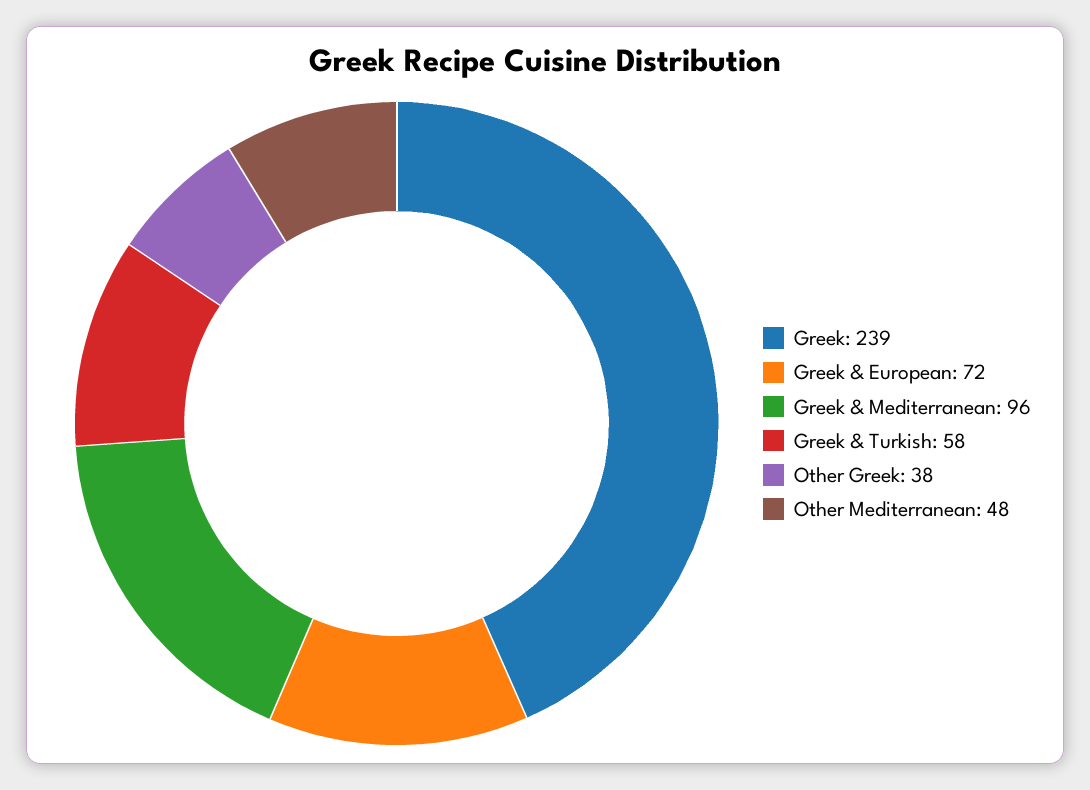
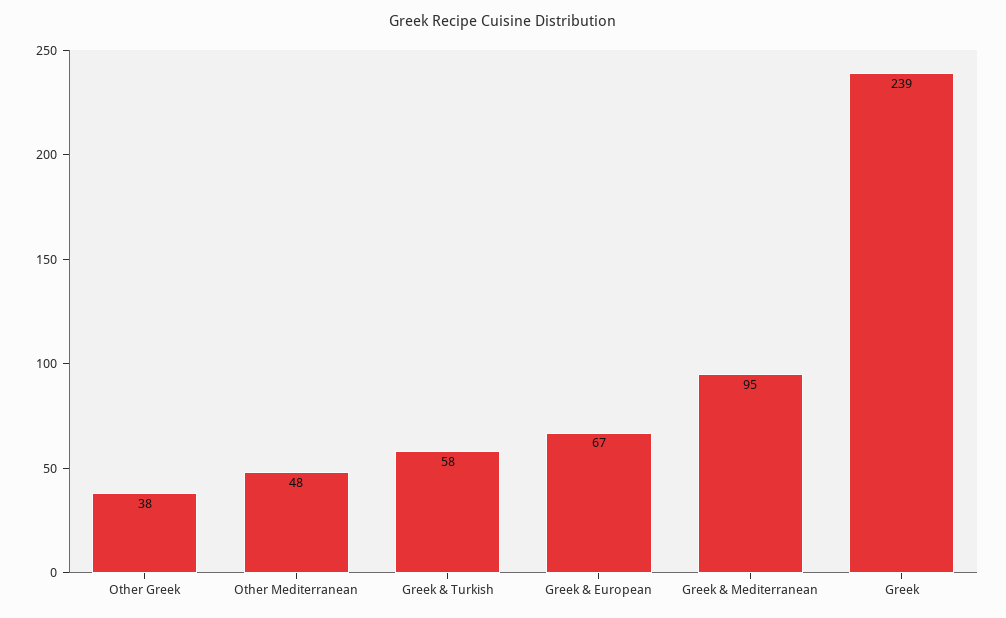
  {
    "Greek": 239,
-   "Greek & European": 72,
+   "Greek & European": 67,
-   "Greek & Mediterranean": 96,
+   "Greek & Mediterranean": 95,
    "Greek & Turkish": 58,
    "Other Greek": 38,
    "Other Mediterranean": 48
  }

